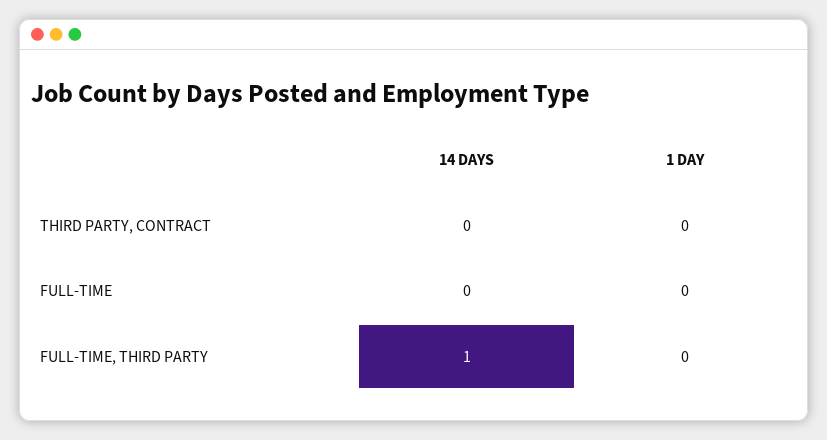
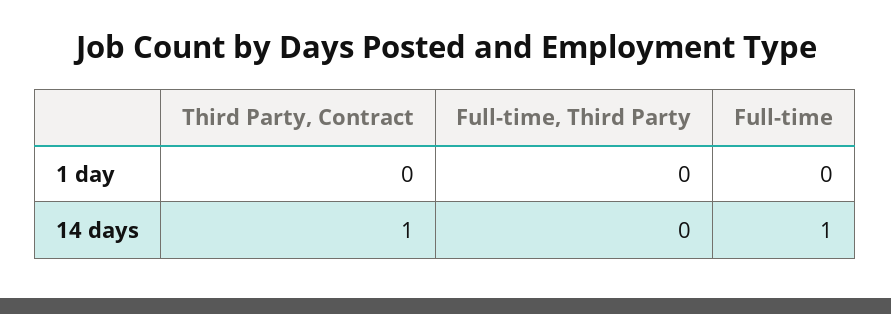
  {
    "14 DAYS": {
-     "THIRD PARTY, CONTRACT": 0,
+     "THIRD PARTY, CONTRACT": 1,
-     "FULL-TIME": 0,
+     "FULL-TIME": 1,
-     "FULL-TIME, THIRD PARTY": 1
+     "FULL-TIME, THIRD PARTY": 0
    },
    "1 DAY": {
      "THIRD PARTY, CONTRACT": 0,
      "FULL-TIME": 0,
      "FULL-TIME, THIRD PARTY": 0
    }
  }

